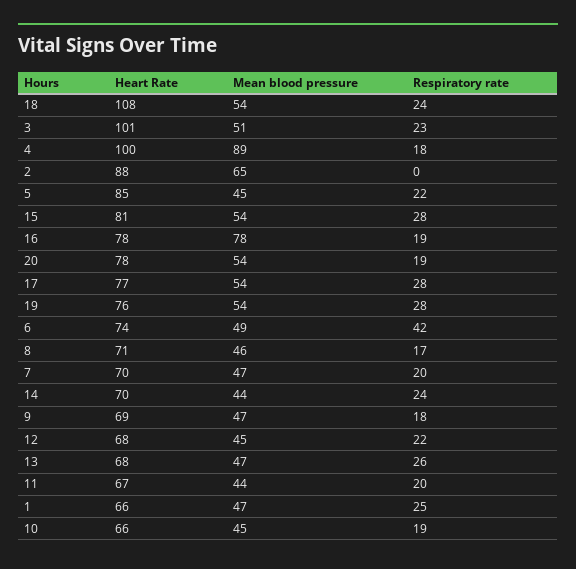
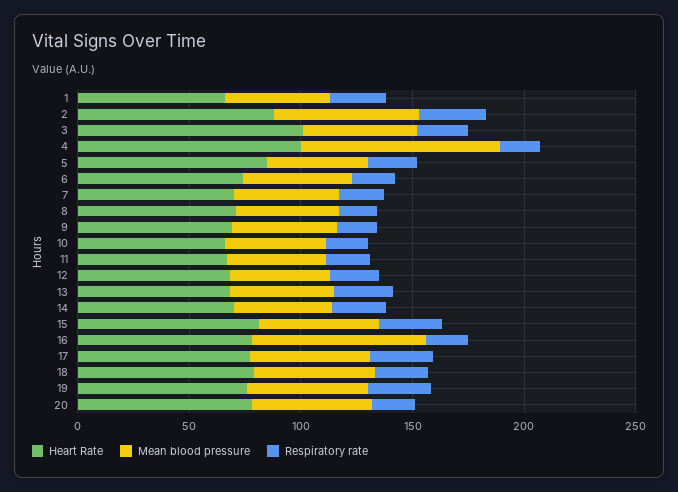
  {
    "Heart Rate": {
-     "18": 108,
+     "18": 80,
      "3": 101,
      "4": 100,
      "2": 88,
      "5": 85,
      "15": 81,
      "16": 78,
      "20": 78,
      "17": 77,
      "19": 76,
      "6": 74,
      "8": 71,
      "7": 70,
      "14": 70,
      "9": 69,
      "12": 68,
      "13": 68,
      "11": 67,
      "1": 66,
      "10": 66
    },
    "Mean blood pressure": {
      "18": 54,
      "3": 51,
      "4": 89,
      "2": 65,
      "5": 45,
      "15": 54,
      "16": 78,
      "20": 54,
      "17": 54,
      "19": 54,
      "6": 49,
      "8": 46,
      "7": 47,
      "14": 44,
      "9": 47,
      "12": 45,
      "13": 47,
      "11": 44,
      "1": 47,
      "10": 45
    },
    "Respiratory rate": {
      "18": 24,
      "3": 23,
      "4": 18,
-     "2": 0,
+     "2": 30,
      "5": 22,
      "15": 28,
      "16": 19,
      "20": 19,
      "17": 28,
      "19": 28,
-     "6": 42,
+     "6": 20,
      "8": 17,
      "7": 20,
      "14": 24,
      "9": 18,
      "12": 22,
      "13": 26,
      "11": 20,
      "1": 25,
      "10": 19
    }
  }

